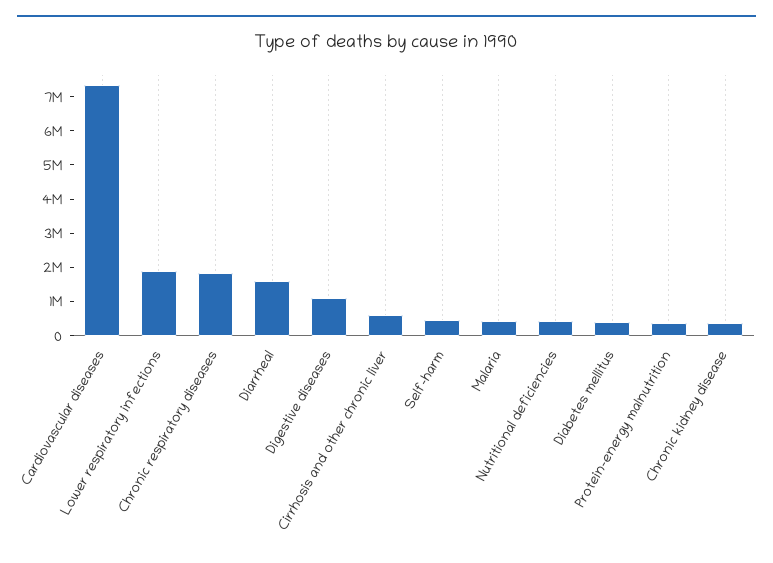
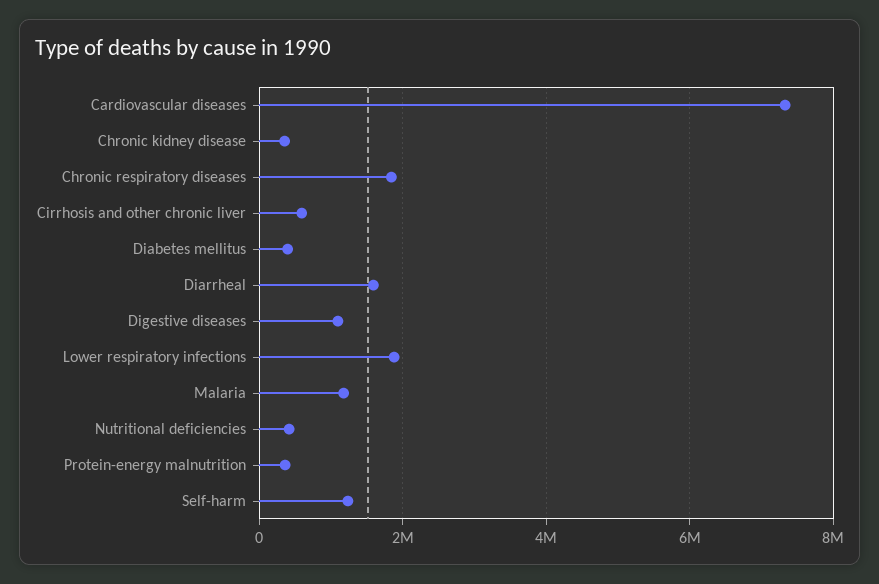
  {
    "Cardiovascular diseases": 7400000,
    "Lower respiratory infections": 1800000,
    "Chronic respiratory diseases": 1800000,
    "Diarrheal": 1600000,
    "Digestive diseases": 1000000,
    "Cirrhosis and other chronic liver": 600000,
-   "Self-harm": 500000,
+   "Self-harm": 1200000,
-   "Malaria": 500000,
+   "Malaria": 1200000,
    "Nutritional deficiencies": 400000,
    "Diabetes mellitus": 400000,
    "Protein-energy malnutrition": 400000,
    "Chronic kidney disease": 400000
  }

